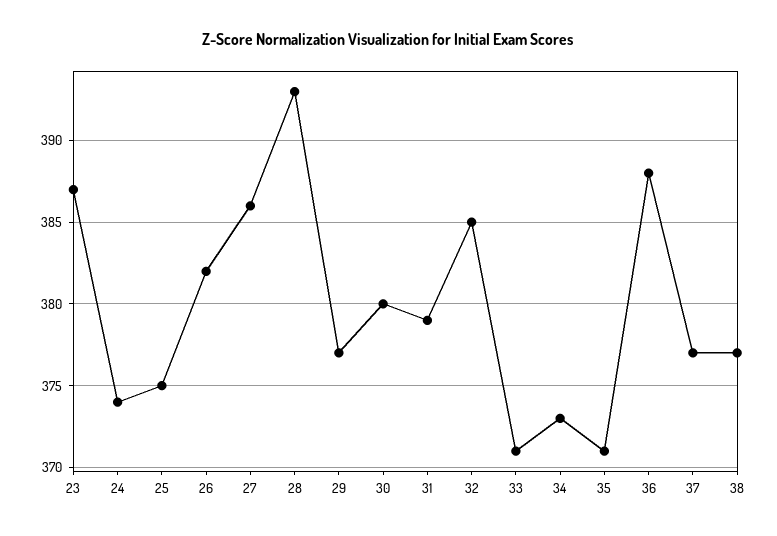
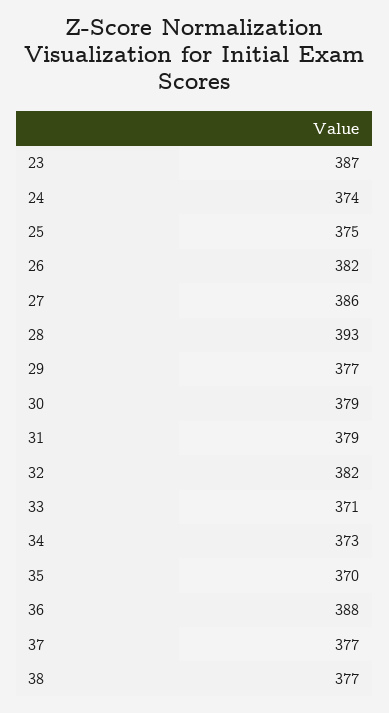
  {
    "23": 387,
    "24": 374,
    "25": 375,
    "26": 382,
    "27": 386,
    "28": 393,
    "29": 377,
-   "30": 380,
+   "30": 379,
    "31": 379,
-   "32": 385,
+   "32": 382,
    "33": 371,
    "34": 373,
-   "35": 371,
+   "35": 370,
    "36": 388,
    "37": 377,
    "38": 377
  }

